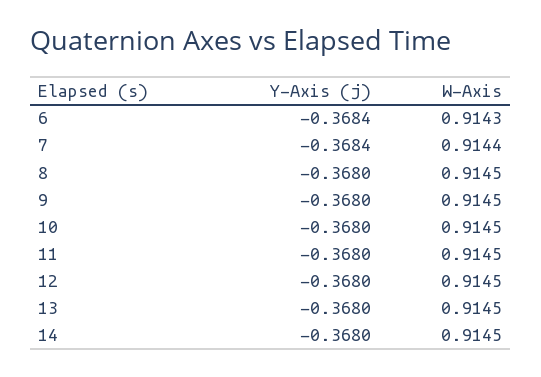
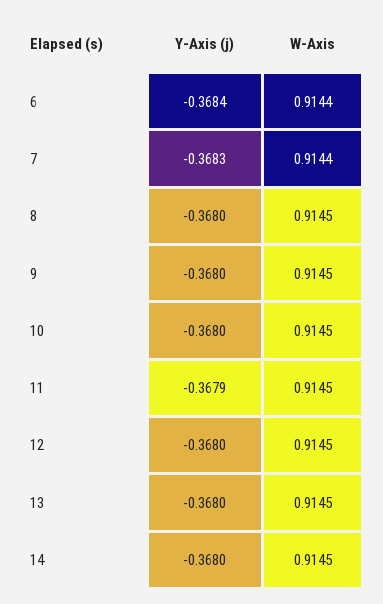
  {
    "Y-Axis (j)": {
      "6": -0.3684,
-     "7": -0.3684,
+     "7": -0.3683,
      "8": -0.368,
      "9": -0.368,
      "10": -0.368,
-     "11": -0.368,
+     "11": -0.3679,
      "12": -0.368,
      "13": -0.368,
      "14": -0.368
    },
    "W-Axis": {
-     "6": 0.9143,
+     "6": 0.9144,
      "7": 0.9144,
      "8": 0.9145,
      "9": 0.9145,
      "10": 0.9145,
      "11": 0.9145,
      "12": 0.9145,
      "13": 0.9145,
      "14": 0.9145
    }
  }

